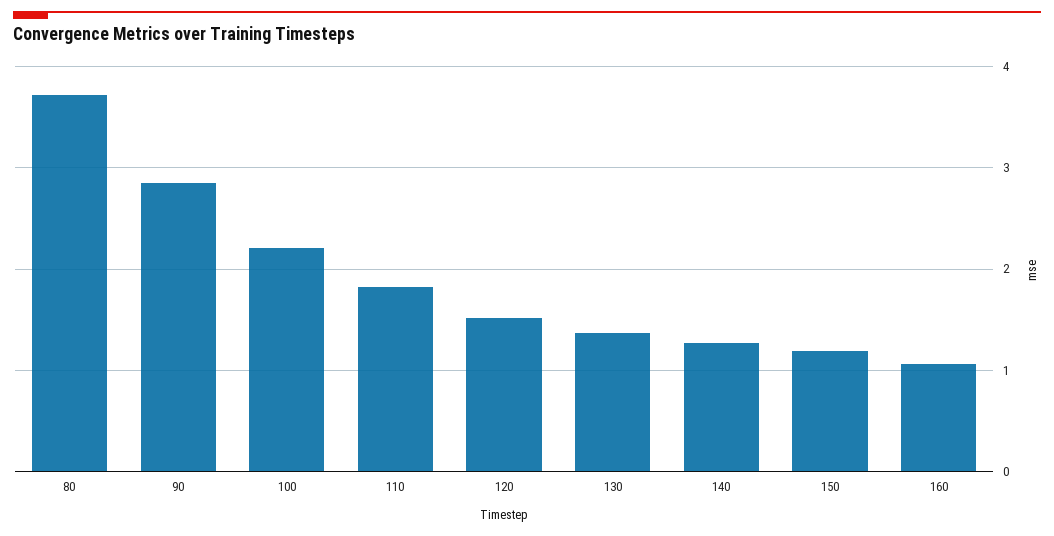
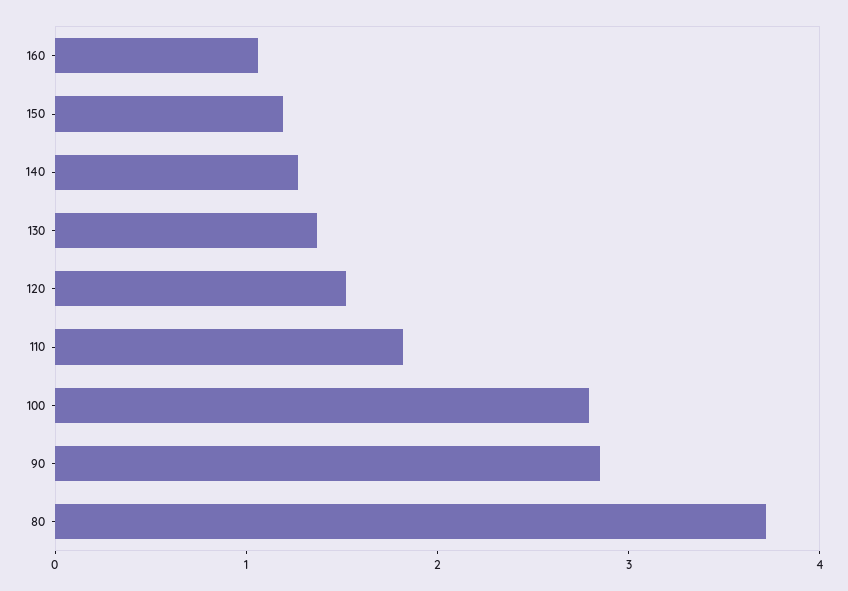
  {
    "80": 3.7,
    "90": 2.9,
-   "100": 2.2,
+   "100": 2.8,
    "110": 1.8,
    "120": 1.5,
    "130": 1.4,
    "140": 1.3,
    "150": 1.2,
    "160": 1.1
  }

